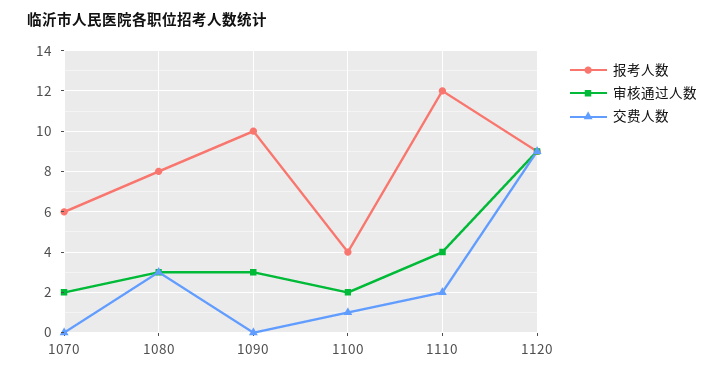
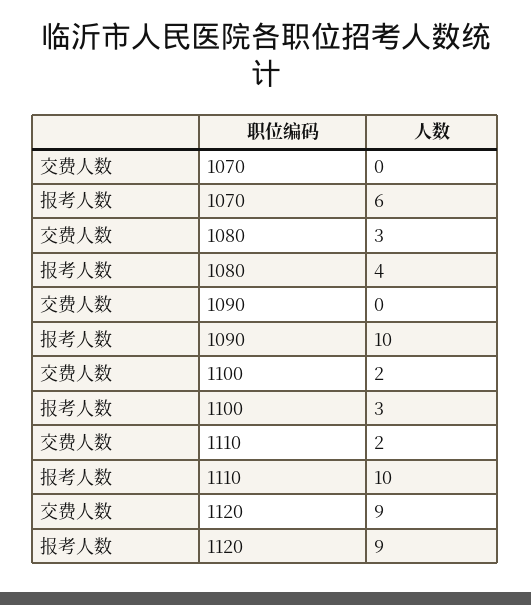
  {
    "报考人数": {
      "1070": 6,
-     "1080": 8,
+     "1080": 4,
      "1090": 10,
-     "1100": 4,
+     "1100": 3,
-     "1110": 12,
+     "1110": 10,
      "1120": 9
    },
-   "审核通过人数": {
-     "1070": 2,
-     "1080": 3,
-     "1090": 3,
-     "1100": 2,
-     "1110": 4,
-     "1120": 9
-   },
    "交费人数": {
      "1070": 0,
      "1080": 3,
      "1090": 0,
-     "1100": 1,
+     "1100": 2,
      "1110": 2,
      "1120": 9
    }
  }

